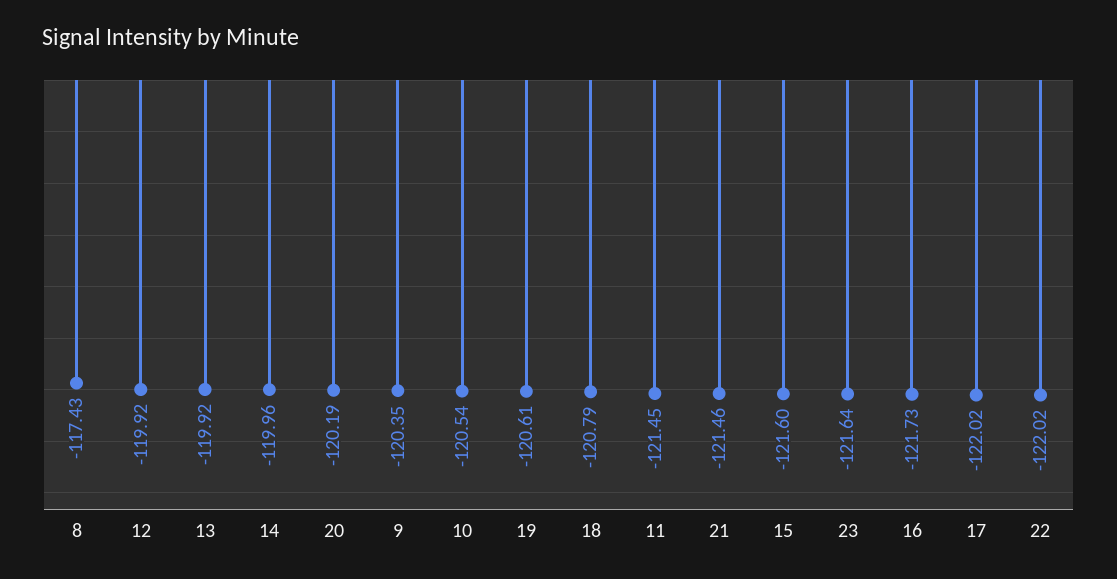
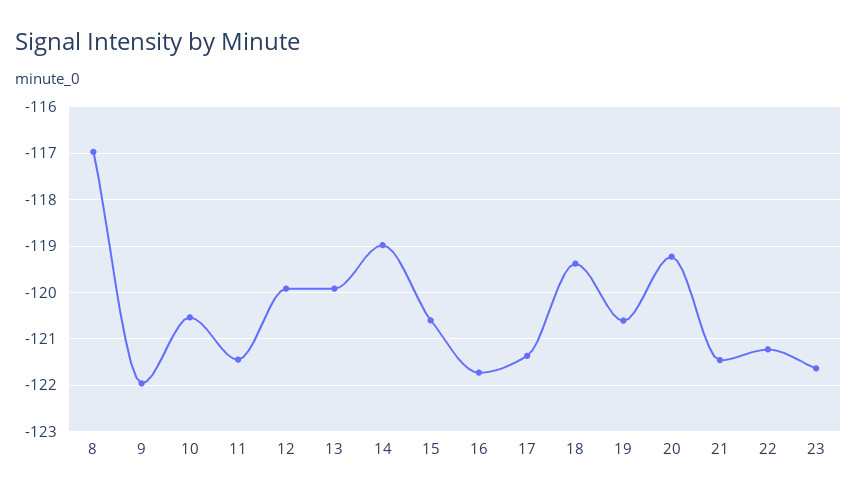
  {
-   "8": -117.43,
+   "8": -117,
    "12": -119.92,
    "13": -119.92,
-   "14": -119.96,
+   "14": -119,
-   "20": -120.19,
+   "20": -119.2,
-   "9": -120.35,
+   "9": -122,
    "10": -120.54,
    "19": -120.61,
-   "18": -120.79,
+   "18": -119.4,
    "11": -121.45,
    "21": -121.46,
-   "15": -121.6,
+   "15": -120.6,
    "23": -121.64,
    "16": -121.73,
-   "17": -122.02,
+   "17": -121.4,
-   "22": -122.02
+   "22": -121.2
  }

